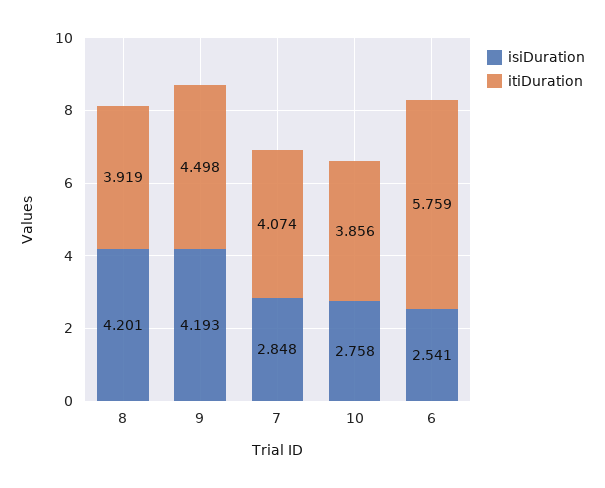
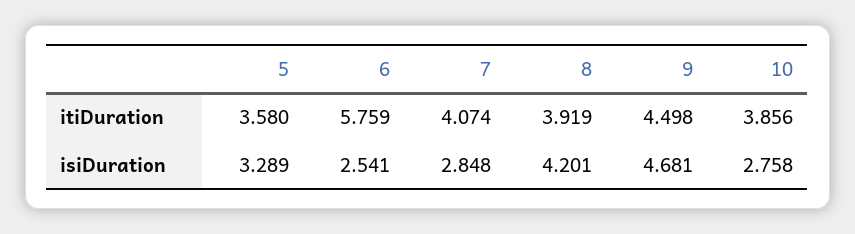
  {
    "isiDuration": {
      "8": 4.201,
-     "9": 4.193,
+     "9": 4.681,
      "7": 2.848,
      "10": 2.758,
-     "6": 2.541
+     "6": 2.541,
+     "5": 3.289
    },
    "itiDuration": {
      "8": 3.919,
      "9": 4.498,
      "7": 4.074,
      "10": 3.856,
-     "6": 5.759
+     "6": 5.759,
+     "5": 3.58
    }
  }

